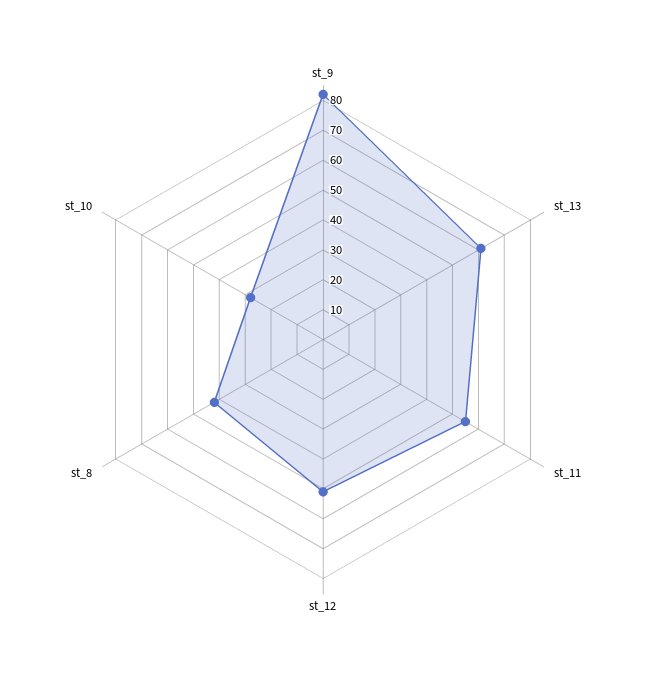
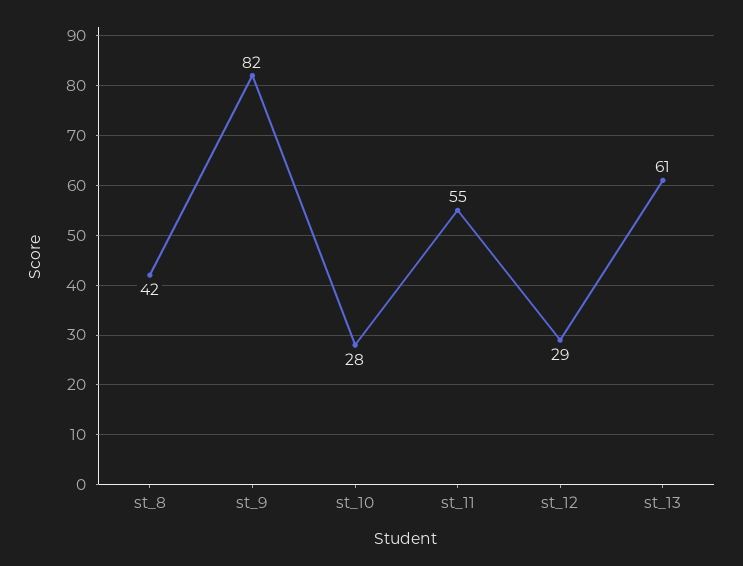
  {
    "st_9": 82,
    "st_13": 61,
    "st_11": 55,
-   "st_12": 50,
+   "st_12": 29,
    "st_8": 42,
    "st_10": 28
  }

